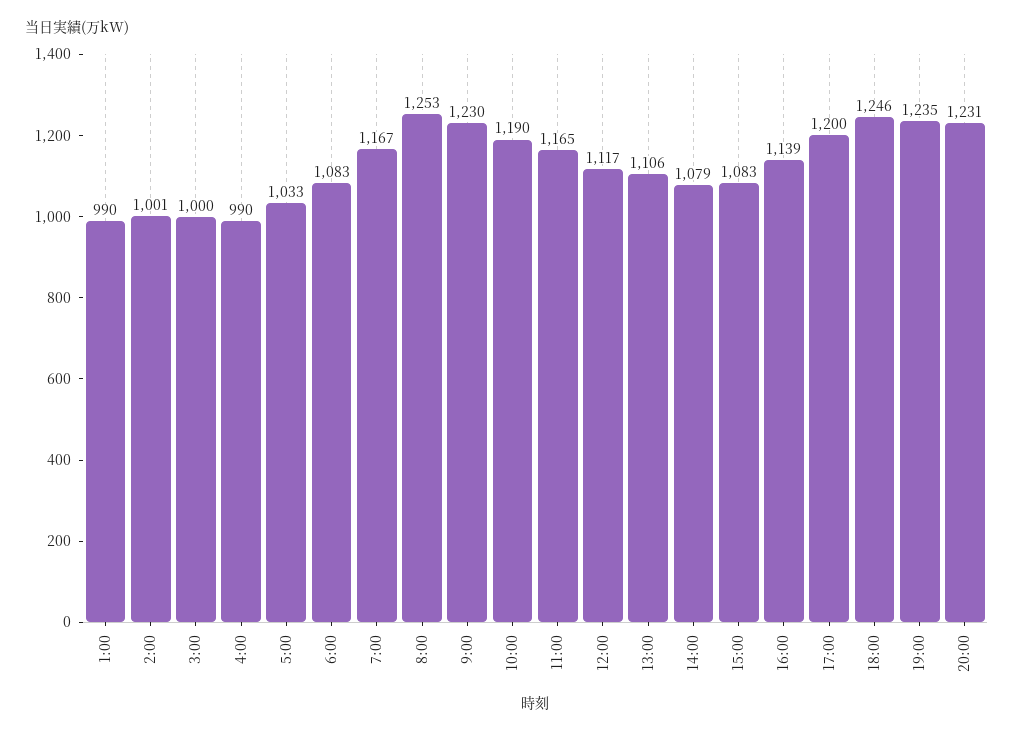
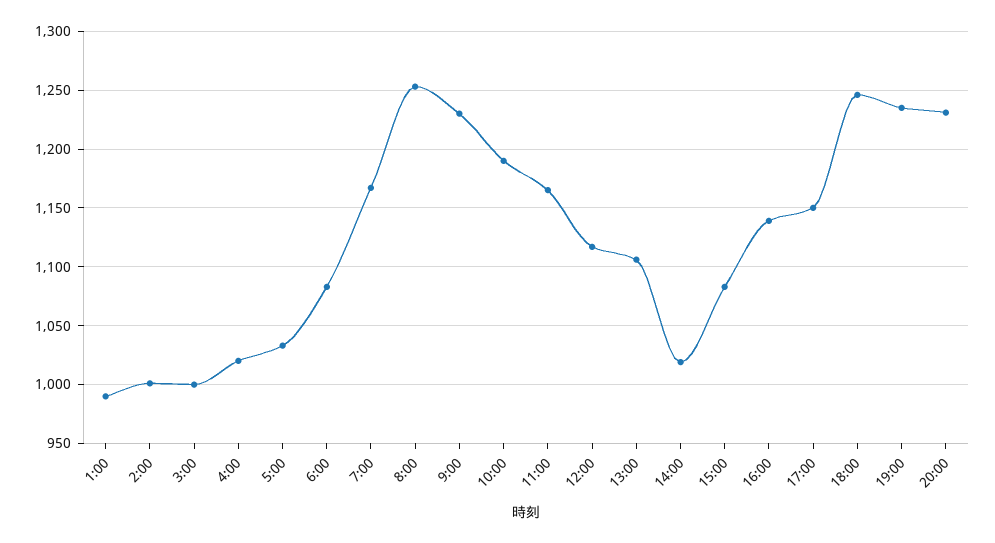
  {
    "1:00": 990,
    "2:00": 1001,
    "3:00": 1000,
-   "4:00": 990,
+   "4:00": 1020,
    "5:00": 1033,
    "6:00": 1083,
    "7:00": 1167,
    "8:00": 1253,
    "9:00": 1230,
    "10:00": 1190,
    "11:00": 1165,
    "12:00": 1117,
    "13:00": 1106,
-   "14:00": 1079,
+   "14:00": 1020,
    "15:00": 1083,
    "16:00": 1139,
-   "17:00": 1200,
+   "17:00": 1150,
    "18:00": 1246,
    "19:00": 1235,
    "20:00": 1231
  }

